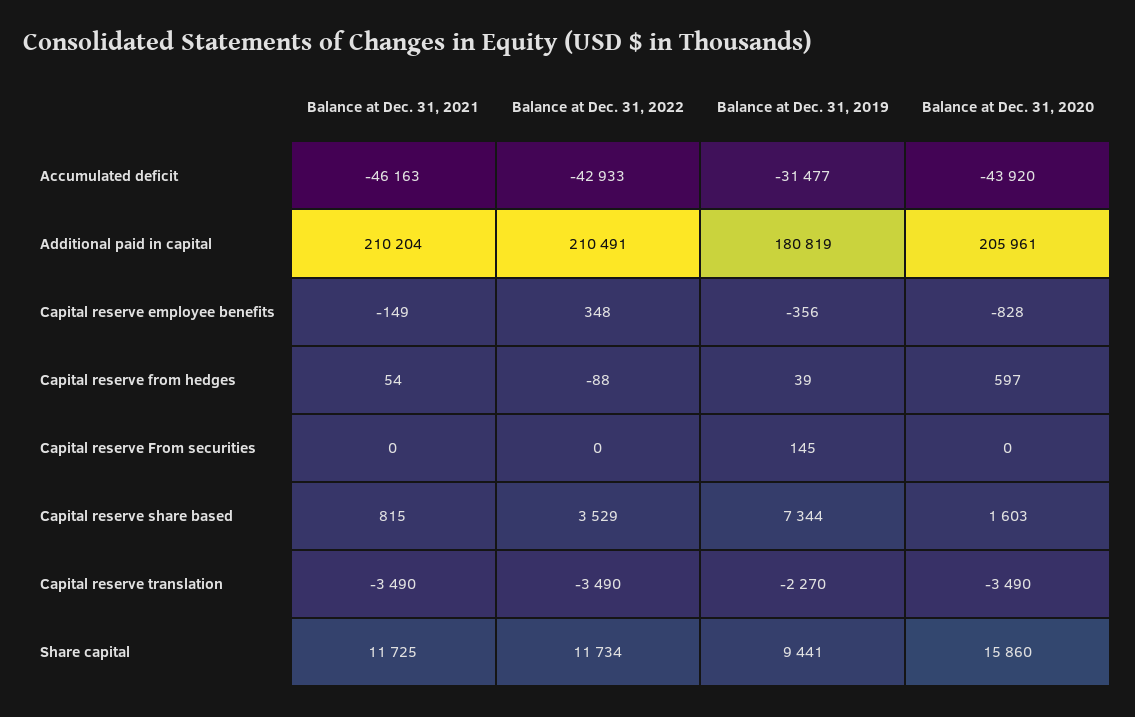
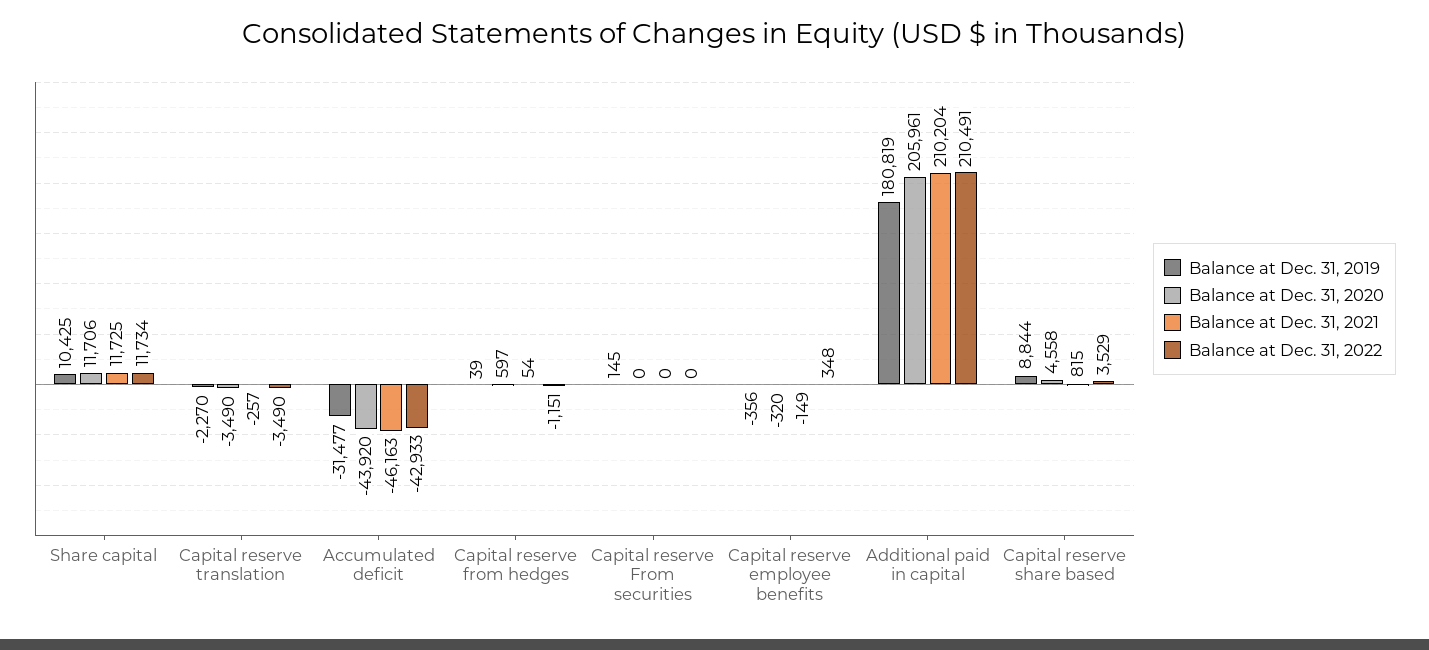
  {
    "Balance at Dec. 31, 2021": {
      "Accumulated deficit": -46163,
      "Additional paid in capital": 210204,
      "Capital reserve employee benefits": -149,
      "Capital reserve from hedges": 54,
      "Capital reserve From securities": 0,
      "Capital reserve share based": 815,
-     "Capital reserve translation": -3490,
+     "Capital reserve translation": -257,
      "Share capital": 11725
    },
    "Balance at Dec. 31, 2022": {
      "Accumulated deficit": -42933,
      "Additional paid in capital": 210491,
      "Capital reserve employee benefits": 348,
-     "Capital reserve from hedges": -88,
+     "Capital reserve from hedges": -1151,
      "Capital reserve From securities": 0,
      "Capital reserve share based": 3529,
      "Capital reserve translation": -3490,
      "Share capital": 11734
    },
    "Balance at Dec. 31, 2019": {
      "Accumulated deficit": -31477,
      "Additional paid in capital": 180819,
      "Capital reserve employee benefits": -356,
      "Capital reserve from hedges": 39,
      "Capital reserve From securities": 145,
-     "Capital reserve share based": 7344,
+     "Capital reserve share based": 8844,
      "Capital reserve translation": -2270,
-     "Share capital": 9441
+     "Share capital": 10425
    },
    "Balance at Dec. 31, 2020": {
      "Accumulated deficit": -43920,
      "Additional paid in capital": 205961,
-     "Capital reserve employee benefits": -828,
+     "Capital reserve employee benefits": -320,
      "Capital reserve from hedges": 597,
      "Capital reserve From securities": 0,
-     "Capital reserve share based": 1603,
+     "Capital reserve share based": 4558,
      "Capital reserve translation": -3490,
-     "Share capital": 15860
+     "Share capital": 11706
    }
  }

